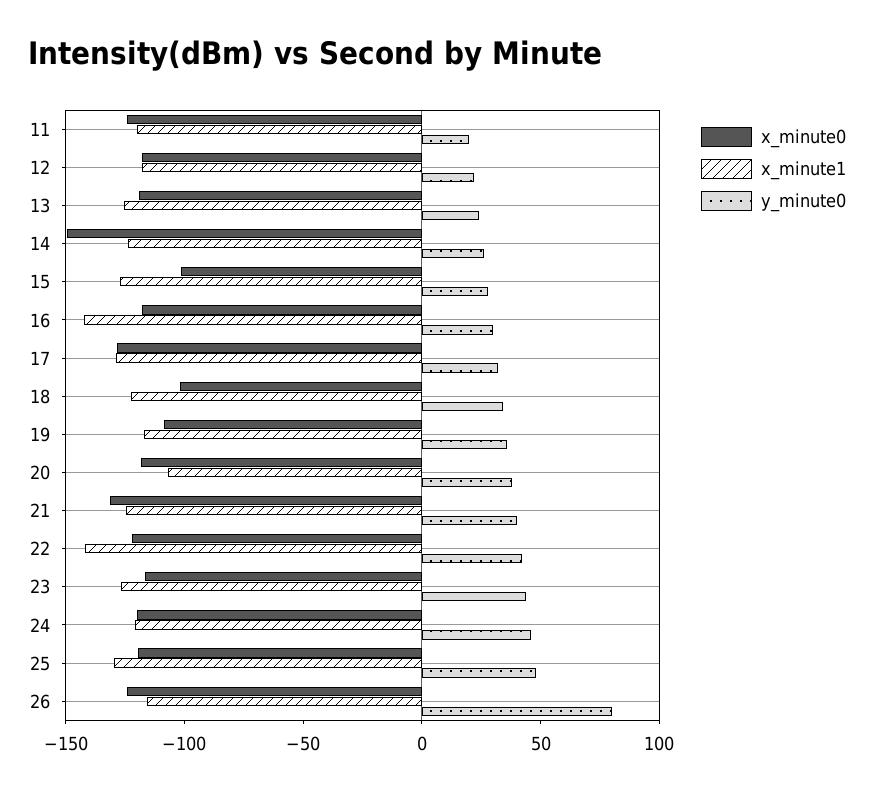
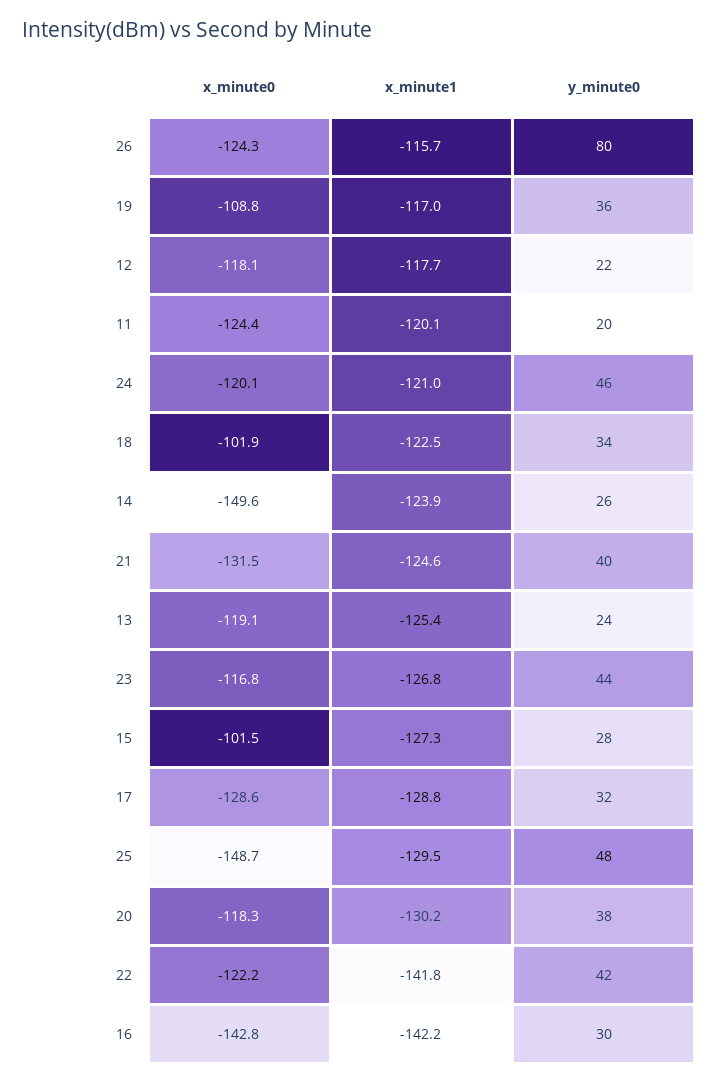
  {
    "x_minute0": {
      "11": -124.4,
      "12": -118.1,
      "13": -119.1,
      "14": -149.6,
      "15": -101.5,
-     "16": -120,
+     "16": -142.8,
      "17": -128.6,
      "18": -101.9,
      "19": -108.8,
      "20": -118.3,
      "21": -131.5,
      "22": -122.2,
      "23": -116.8,
      "24": -120.1,
-     "25": -120,
+     "25": -148.7,
      "26": -124.3
    },
    "x_minute1": {
      "11": -120.1,
      "12": -117.7,
      "13": -125.4,
      "14": -123.9,
      "15": -127.3,
      "16": -142.2,
      "17": -128.8,
      "18": -122.5,
      "19": -117,
-     "20": -110,
+     "20": -130.2,
      "21": -124.6,
      "22": -141.8,
      "23": -126.8,
      "24": -121,
      "25": -129.5,
      "26": -115.7
    },
    "y_minute0": {
      "11": 20,
      "12": 22,
      "13": 24,
      "14": 26,
      "15": 28,
      "16": 30,
      "17": 32,
      "18": 34,
      "19": 36,
      "20": 38,
      "21": 40,
      "22": 42,
      "23": 44,
      "24": 46,
      "25": 48,
      "26": 80
    }
  }

